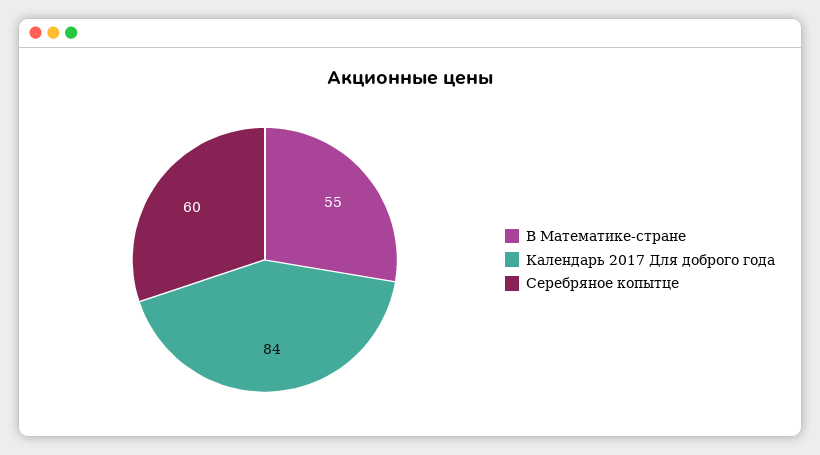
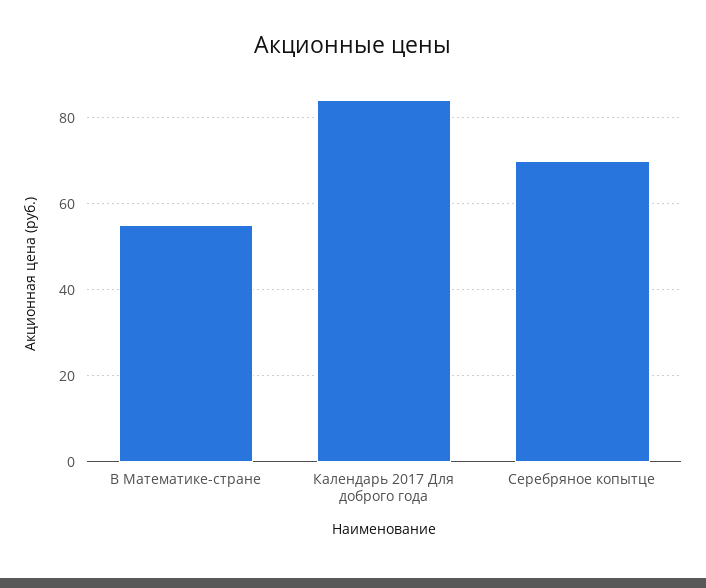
  {
    "В Математике-стране": 55,
    "Календарь 2017 Для доброго года": 84,
-   "Серебряное копытце": 60
+   "Серебряное копытце": 70
  }

